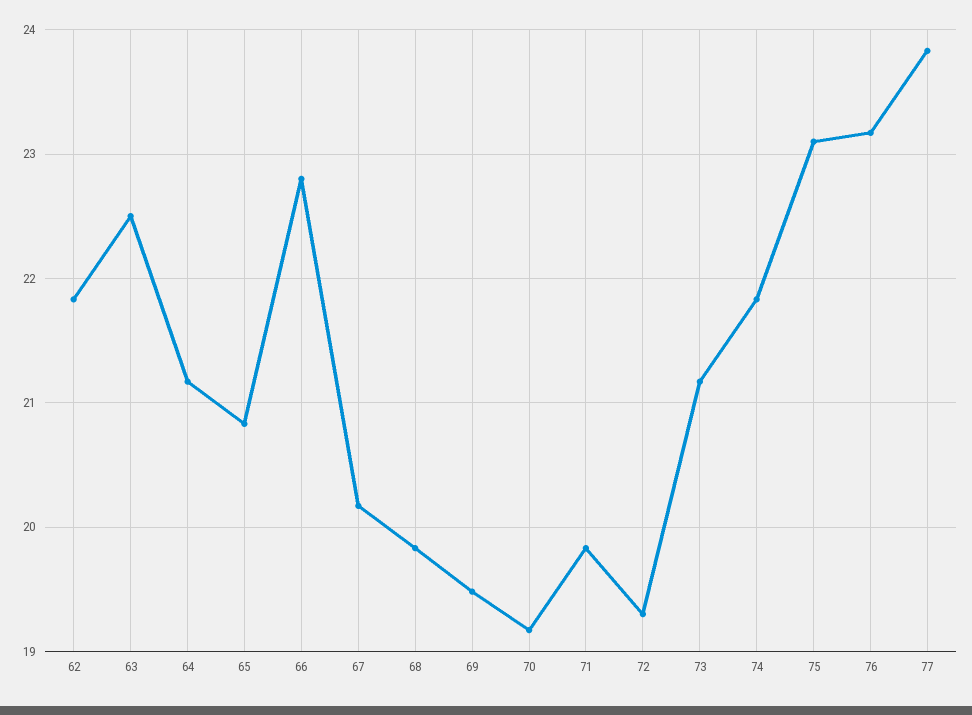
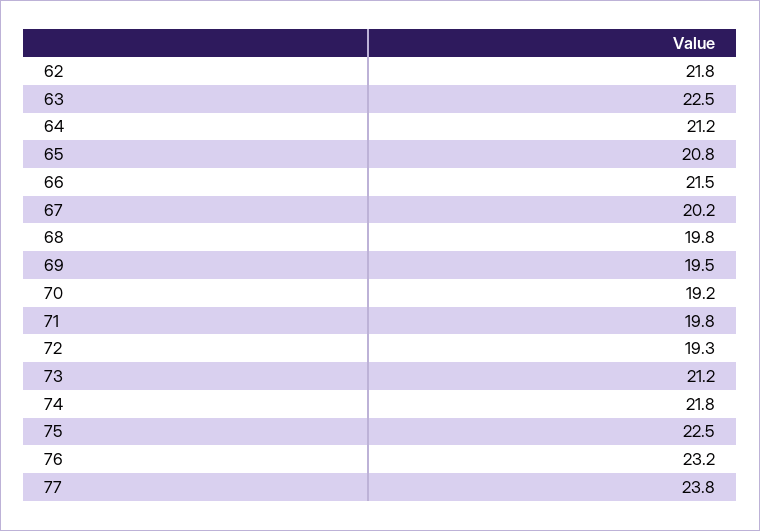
  {
    "62": 21.8,
    "63": 22.5,
    "64": 21.2,
    "65": 20.8,
-   "66": 22.8,
+   "66": 21.5,
    "67": 20.2,
    "68": 19.8,
    "69": 19.5,
    "70": 19.2,
    "71": 19.8,
    "72": 19.3,
    "73": 21.2,
    "74": 21.8,
-   "75": 23.1,
+   "75": 22.5,
    "76": 23.2,
    "77": 23.8
  }

